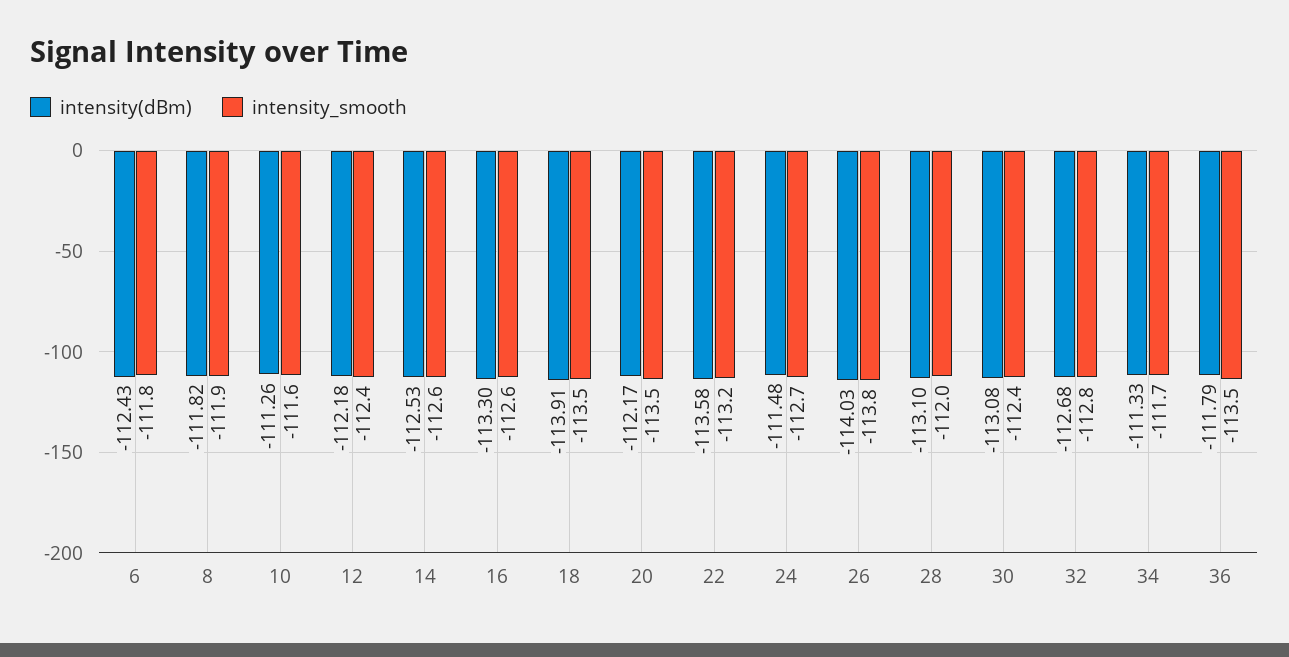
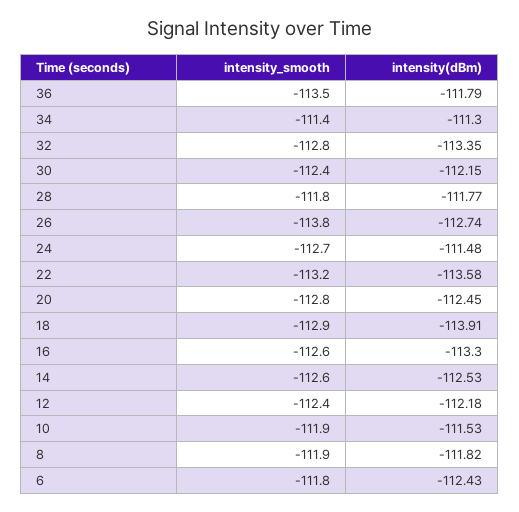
  {
    "intensity(dBm)": {
      "6": -112.43,
      "8": -111.82,
-     "10": -111.26,
+     "10": -111.53,
      "12": -112.18,
      "14": -112.53,
      "16": -113.3,
      "18": -113.91,
-     "20": -112.17,
+     "20": -112.45,
      "22": -113.58,
      "24": -111.48,
-     "26": -114.03,
+     "26": -112.74,
-     "28": -113.1,
+     "28": -111.77,
-     "30": -113.08,
+     "30": -112.15,
-     "32": -112.68,
+     "32": -113.35,
-     "34": -111.33,
+     "34": -111.3,
      "36": -111.79
    },
    "intensity_smooth": {
      "6": -111.8,
      "8": -111.9,
-     "10": -111.6,
+     "10": -111.9,
      "12": -112.4,
      "14": -112.6,
      "16": -112.6,
-     "18": -113.5,
+     "18": -112.9,
-     "20": -113.5,
+     "20": -112.8,
      "22": -113.2,
      "24": -112.7,
      "26": -113.8,
-     "28": -112,
+     "28": -111.8,
      "30": -112.4,
      "32": -112.8,
-     "34": -111.7,
+     "34": -111.4,
      "36": -113.5
    }
  }

